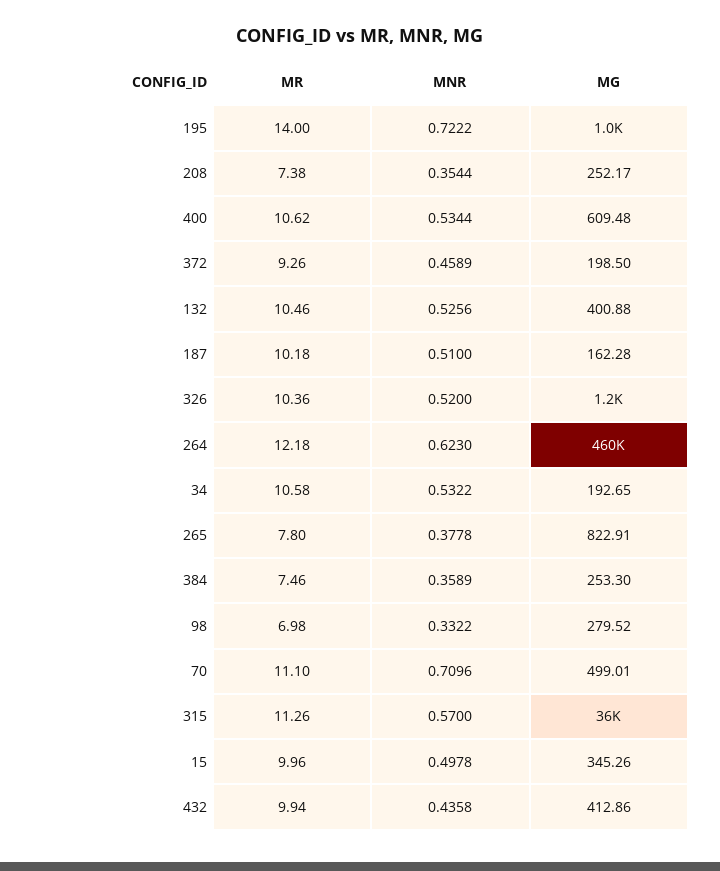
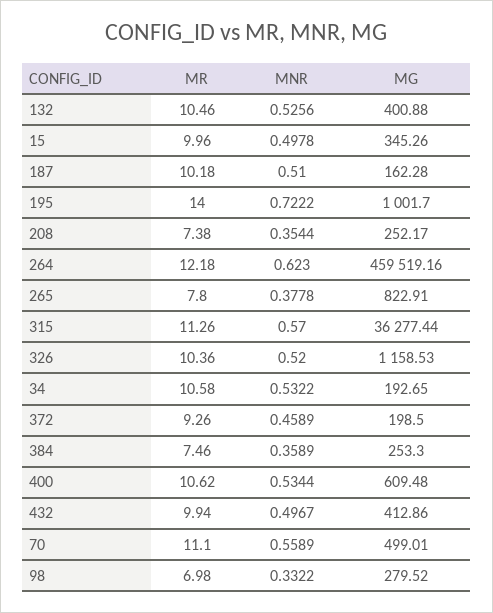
  {
    "MR": {
      "195": 14,
      "208": 7.38,
      "400": 10.62,
      "372": 9.26,
      "132": 10.46,
      "187": 10.18,
      "326": 10.36,
      "264": 12.18,
      "34": 10.58,
      "265": 7.8,
      "384": 7.46,
      "98": 6.98,
      "70": 11.1,
      "315": 11.26,
      "15": 9.96,
      "432": 9.94
    },
    "MNR": {
      "195": 0.7222,
      "208": 0.3544,
      "400": 0.5344,
      "372": 0.4589,
      "132": 0.5256,
      "187": 0.51,
      "326": 0.52,
      "264": 0.623,
      "34": 0.5322,
      "265": 0.3778,
      "384": 0.3589,
      "98": 0.3322,
-     "70": 0.7096,
+     "70": 0.5589,
      "315": 0.57,
      "15": 0.4978,
-     "432": 0.4358
+     "432": 0.4967
    },
    "MG": {
      "195": 1001.7,
      "208": 252.17,
      "400": 609.48,
      "372": 198.5,
      "132": 400.88,
      "187": 162.28,
      "326": 1158.53,
      "264": 459519.16,
      "34": 192.65,
      "265": 822.91,
      "384": 253.3,
      "98": 279.52,
      "70": 499.01,
      "315": 36277.44,
      "15": 345.26,
      "432": 412.86
    }
  }

